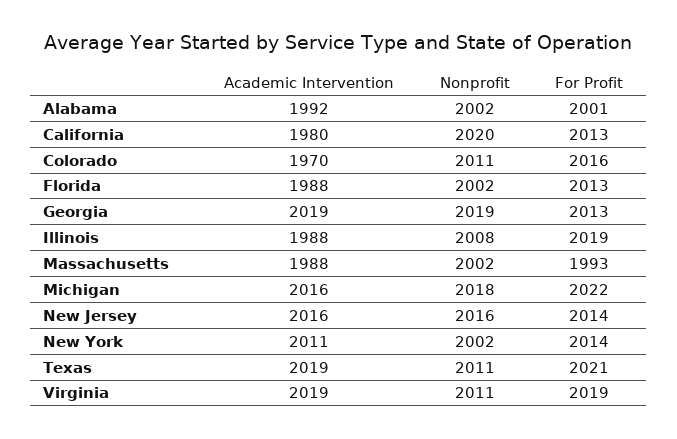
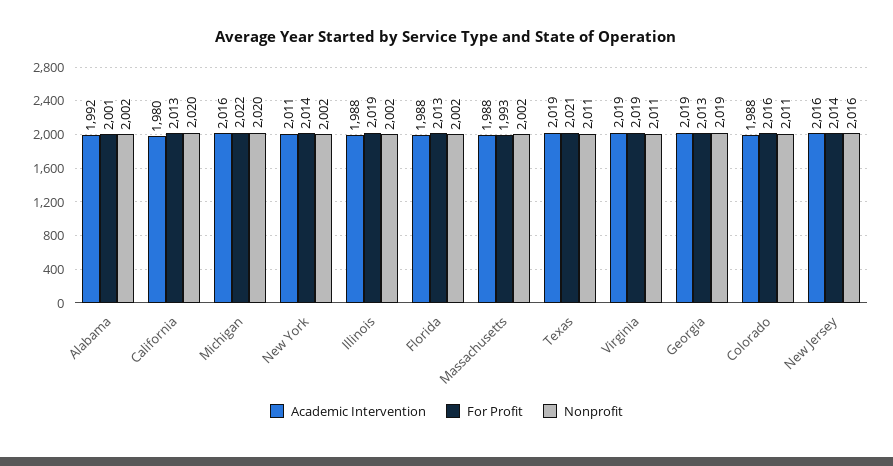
  {
    "Academic Intervention": {
      "Alabama": 1992,
      "California": 1980,
-     "Colorado": 1970,
+     "Colorado": 1988,
      "Florida": 1988,
      "Georgia": 2019,
      "Illinois": 1988,
      "Massachusetts": 1988,
      "Michigan": 2016,
      "New Jersey": 2016,
      "New York": 2011,
      "Texas": 2019,
      "Virginia": 2019
    },
    "Nonprofit": {
      "Alabama": 2002,
      "California": 2020,
      "Colorado": 2011,
      "Florida": 2002,
      "Georgia": 2019,
-     "Illinois": 2008,
+     "Illinois": 2002,
      "Massachusetts": 2002,
-     "Michigan": 2018,
+     "Michigan": 2020,
      "New Jersey": 2016,
      "New York": 2002,
      "Texas": 2011,
      "Virginia": 2011
    },
    "For Profit": {
      "Alabama": 2001,
      "California": 2013,
      "Colorado": 2016,
      "Florida": 2013,
      "Georgia": 2013,
      "Illinois": 2019,
      "Massachusetts": 1993,
      "Michigan": 2022,
      "New Jersey": 2014,
      "New York": 2014,
      "Texas": 2021,
      "Virginia": 2019
    }
  }

